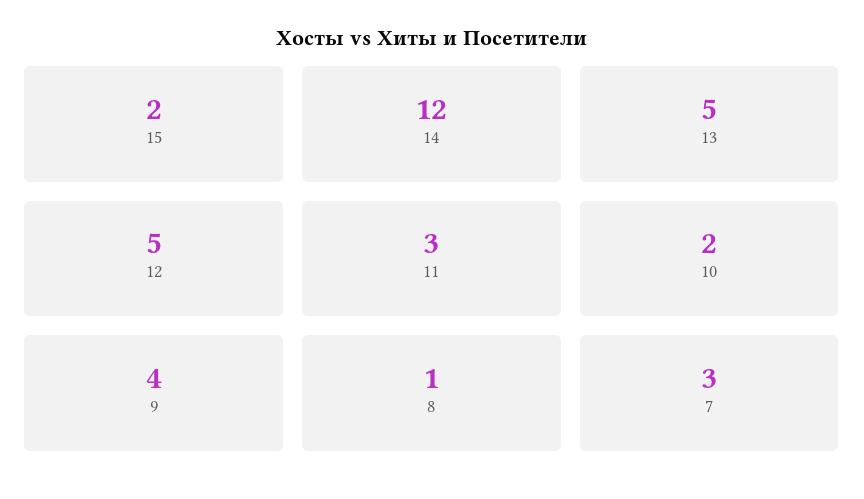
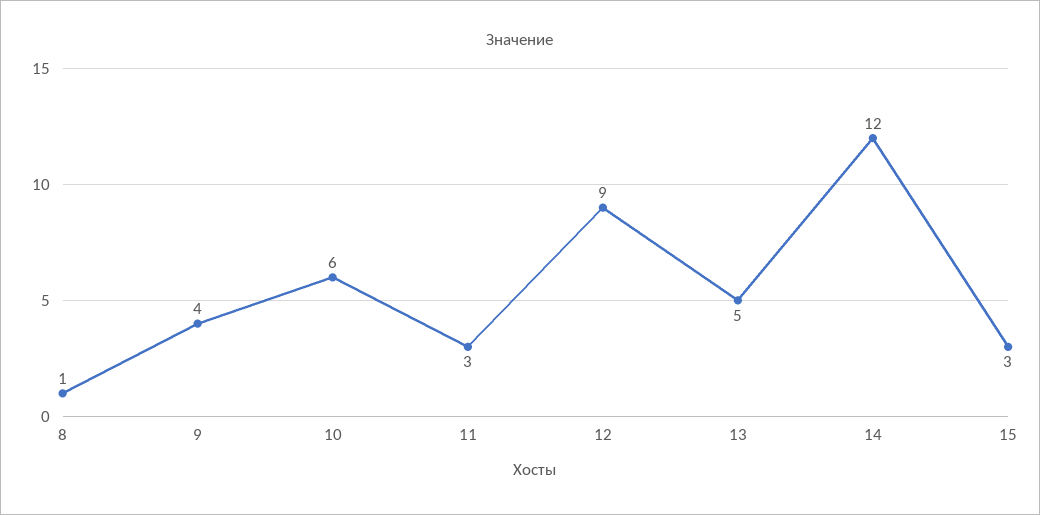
  {
-   "15": 2,
+   "15": 3,
    "14": 12,
    "13": 5,
-   "12": 5,
+   "12": 9,
    "11": 3,
-   "10": 2,
+   "10": 6,
    "9": 4,
-   "8": 1,
+   "8": 1
-   "7": 3
  }

